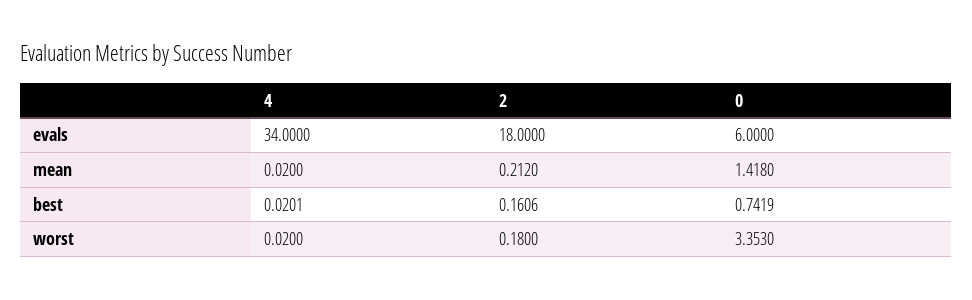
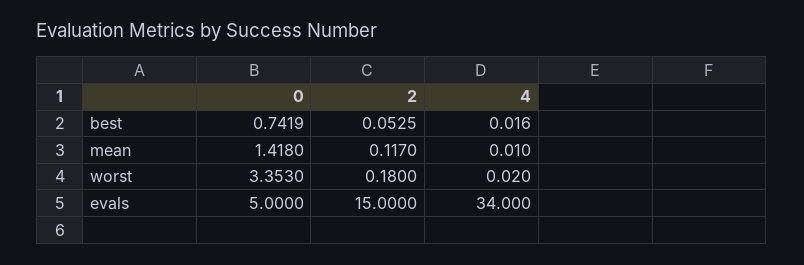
  {
    "4": {
      "evals": 34,
-     "mean": 0.02,
+     "mean": 0.01,
-     "best": 0.0201,
+     "best": 0.016,
      "worst": 0.02
    },
    "2": {
-     "evals": 18,
+     "evals": 15,
-     "mean": 0.212,
+     "mean": 0.117,
-     "best": 0.1606,
+     "best": 0.0525,
      "worst": 0.18
    },
    "0": {
-     "evals": 6,
+     "evals": 5,
      "mean": 1.418,
      "best": 0.7419,
      "worst": 3.353
    }
  }

